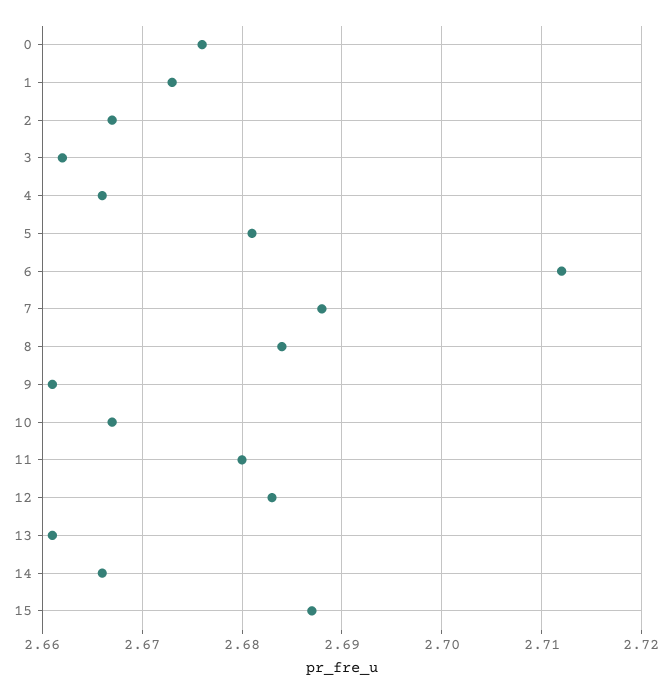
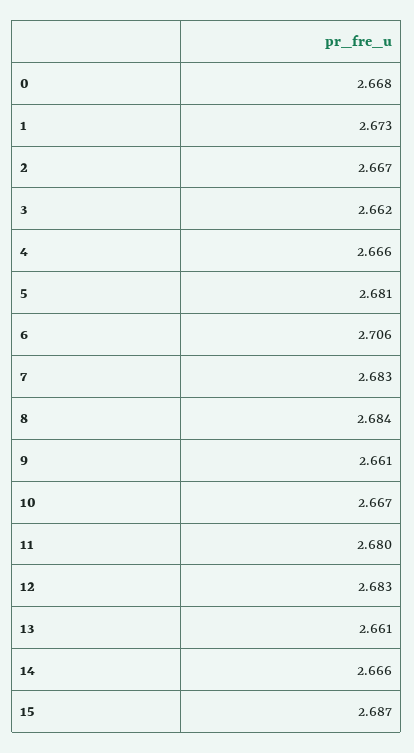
  {
-   "0": 2.676,
+   "0": 2.668,
    "1": 2.673,
    "2": 2.667,
    "3": 2.662,
    "4": 2.666,
    "5": 2.681,
-   "6": 2.712,
+   "6": 2.706,
-   "7": 2.688,
+   "7": 2.683,
    "8": 2.684,
    "9": 2.661,
    "10": 2.667,
    "11": 2.68,
    "12": 2.683,
    "13": 2.661,
    "14": 2.666,
    "15": 2.687
  }

